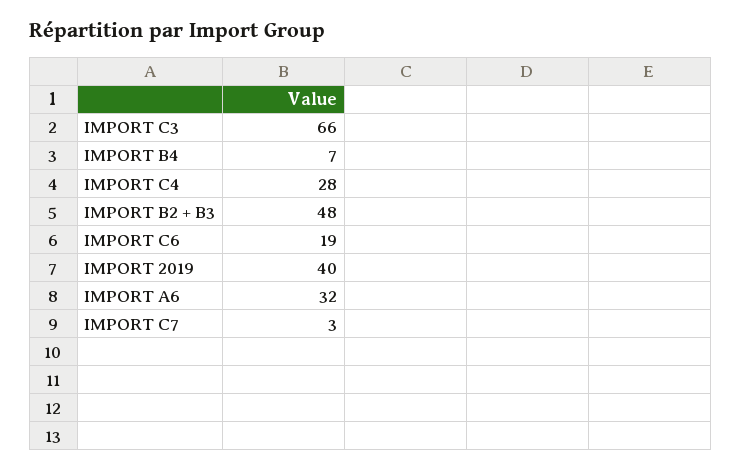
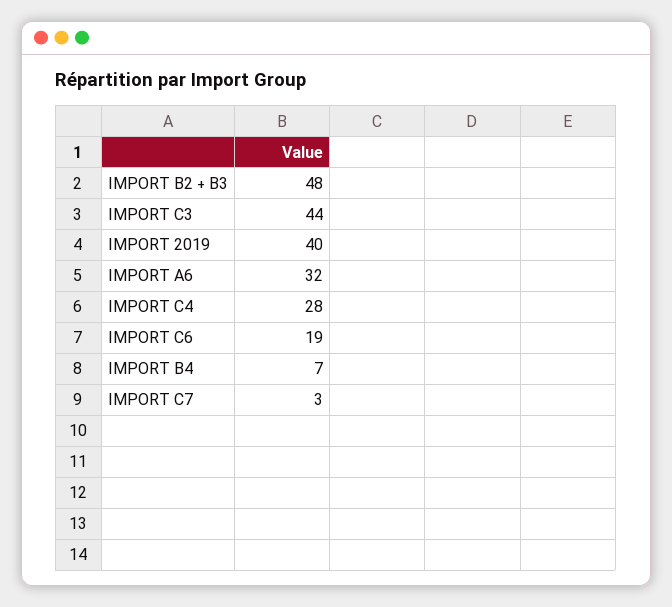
  {
-   "IMPORT C3": 66,
+   "IMPORT C3": 44,
    "IMPORT B4": 7,
    "IMPORT C4": 28,
    "IMPORT B2 + B3": 48,
    "IMPORT C6": 19,
    "IMPORT 2019": 40,
    "IMPORT A6": 32,
    "IMPORT C7": 3
  }

